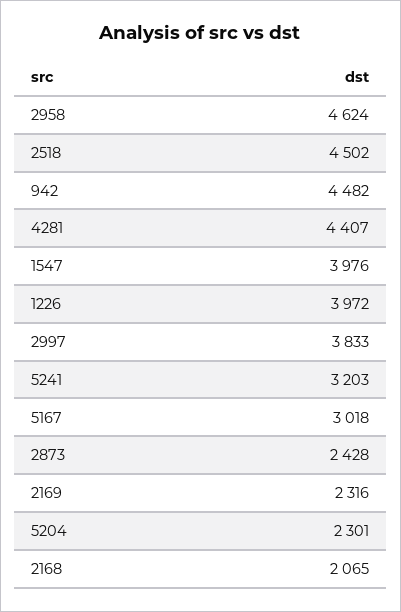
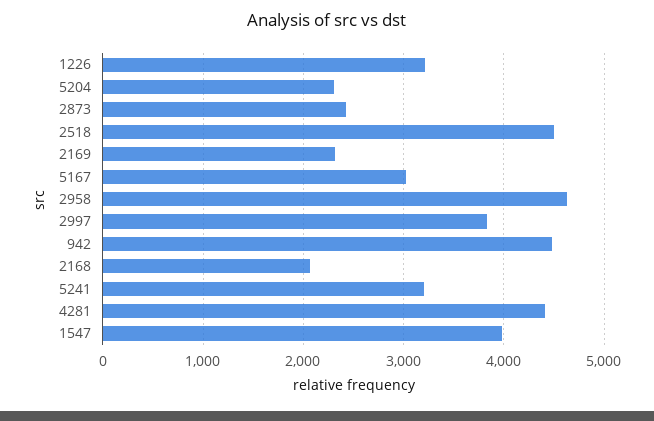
  {
    "2958": 4624,
    "2518": 4502,
    "942": 4482,
    "4281": 4407,
    "1547": 3976,
-   "1226": 3972,
+   "1226": 3200,
    "2997": 3833,
    "5241": 3203,
    "5167": 3018,
    "2873": 2428,
    "2169": 2316,
    "5204": 2301,
    "2168": 2065
  }

